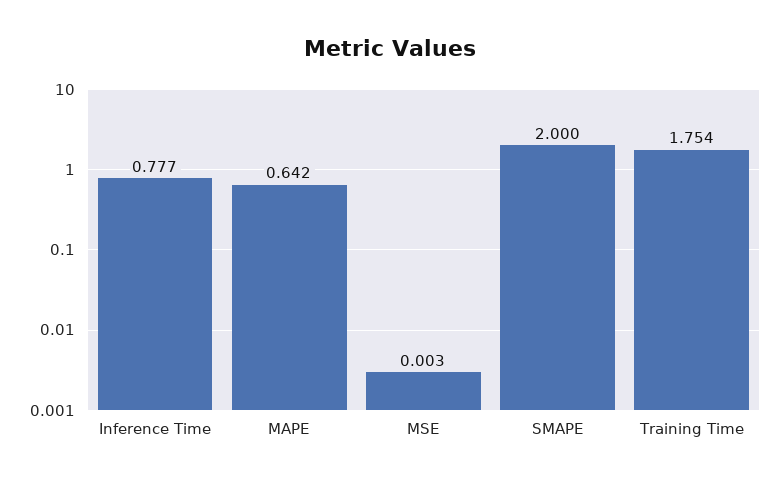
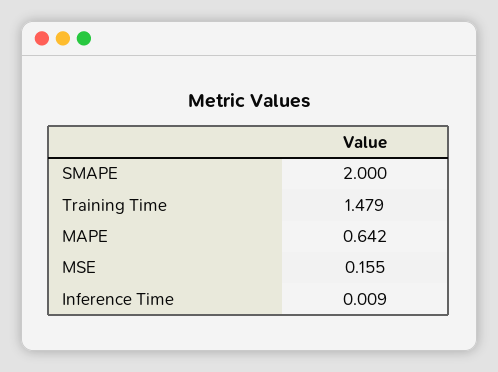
  {
-   "Inference Time": 0.777,
+   "Inference Time": 0.009,
    "MAPE": 0.642,
-   "MSE": 0.003,
+   "MSE": 0.155,
    "SMAPE": 2,
-   "Training Time": 1.754
+   "Training Time": 1.479
  }

